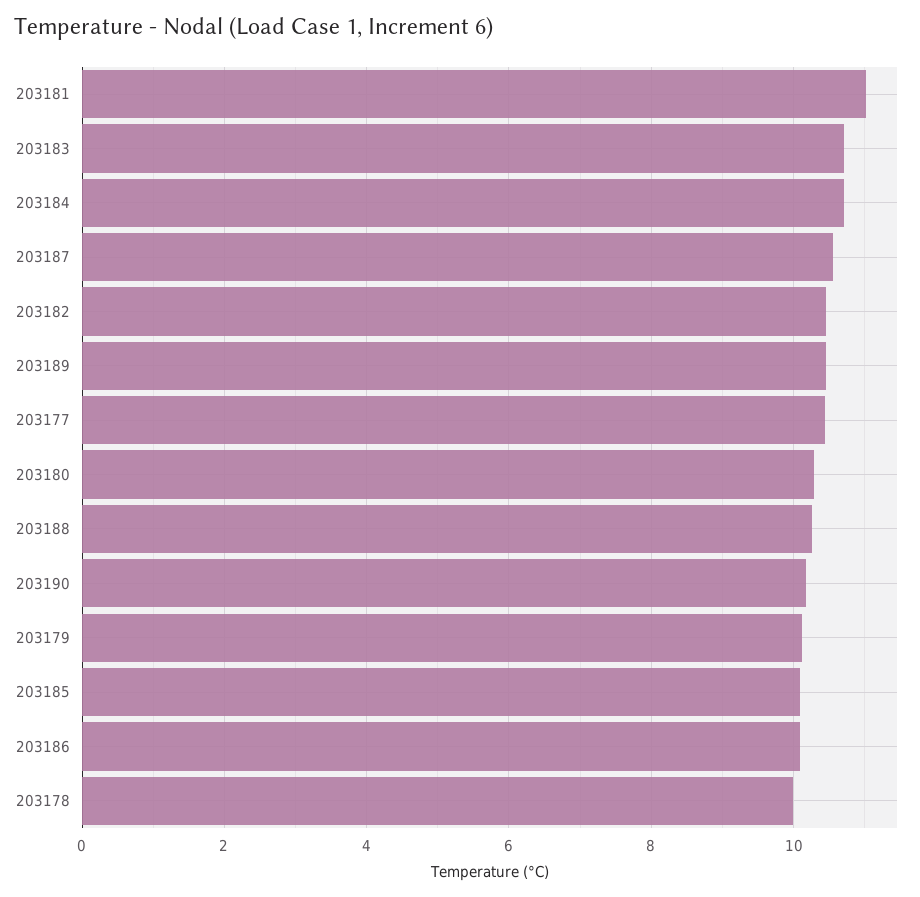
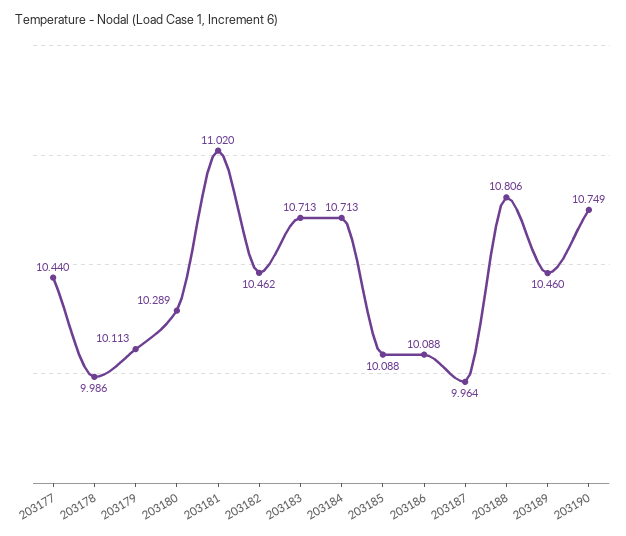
  {
    "203181": 11.02,
    "203183": 10.713,
    "203184": 10.713,
-   "203187": 10.6,
+   "203187": 9.964,
    "203182": 10.462,
    "203189": 10.46,
    "203177": 10.44,
    "203180": 10.289,
-   "203188": 10.2,
+   "203188": 10.806,
-   "203190": 10.2,
+   "203190": 10.749,
    "203179": 10.113,
    "203185": 10.088,
    "203186": 10.088,
    "203178": 9.986
  }

